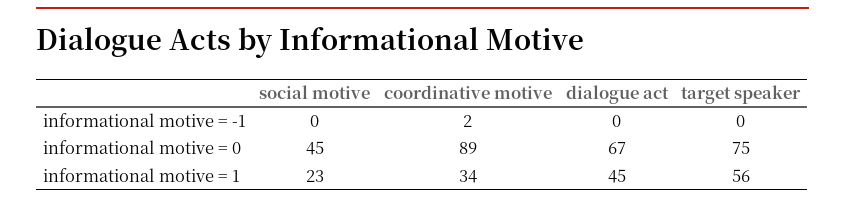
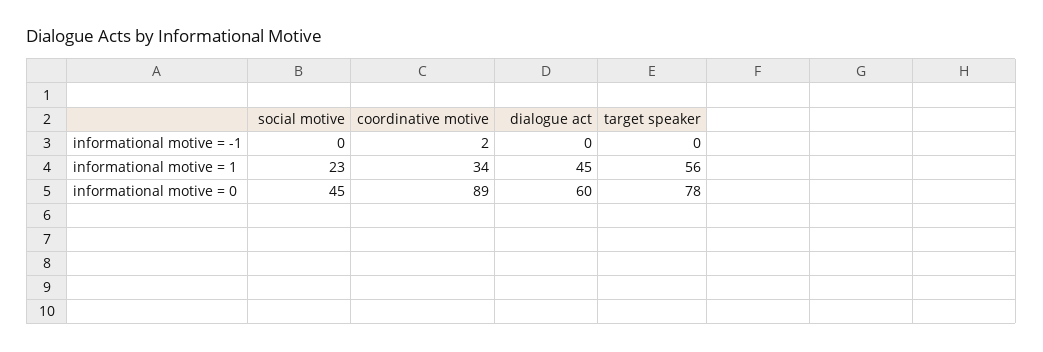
  {
    "social motive": {
      "informational motive = -1": 0,
      "informational motive = 0": 45,
      "informational motive = 1": 23
    },
    "coordinative motive": {
      "informational motive = -1": 2,
      "informational motive = 0": 89,
      "informational motive = 1": 34
    },
    "dialogue act": {
      "informational motive = -1": 0,
-     "informational motive = 0": 67,
+     "informational motive = 0": 60,
      "informational motive = 1": 45
    },
    "target speaker": {
      "informational motive = -1": 0,
-     "informational motive = 0": 75,
+     "informational motive = 0": 78,
      "informational motive = 1": 56
    }
  }

